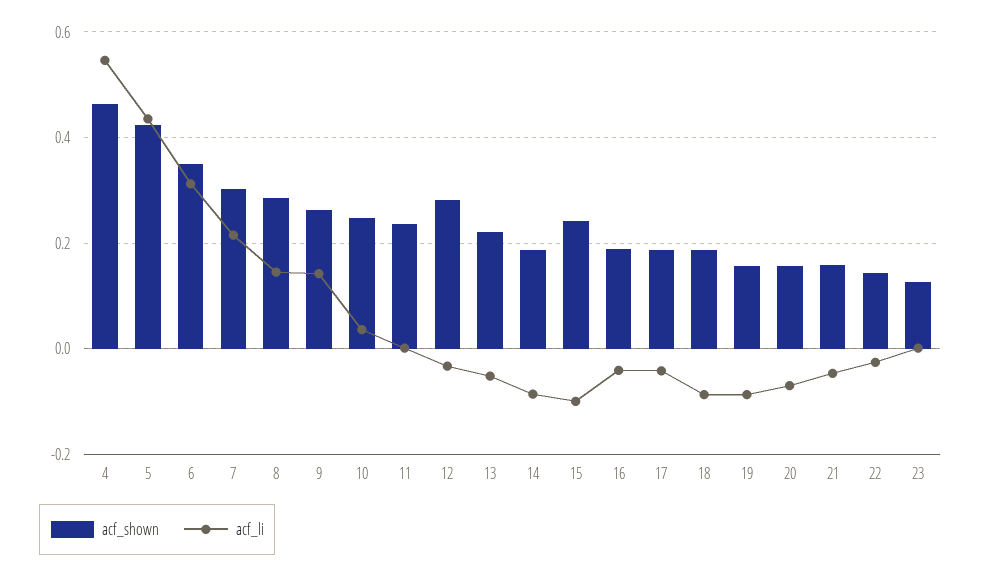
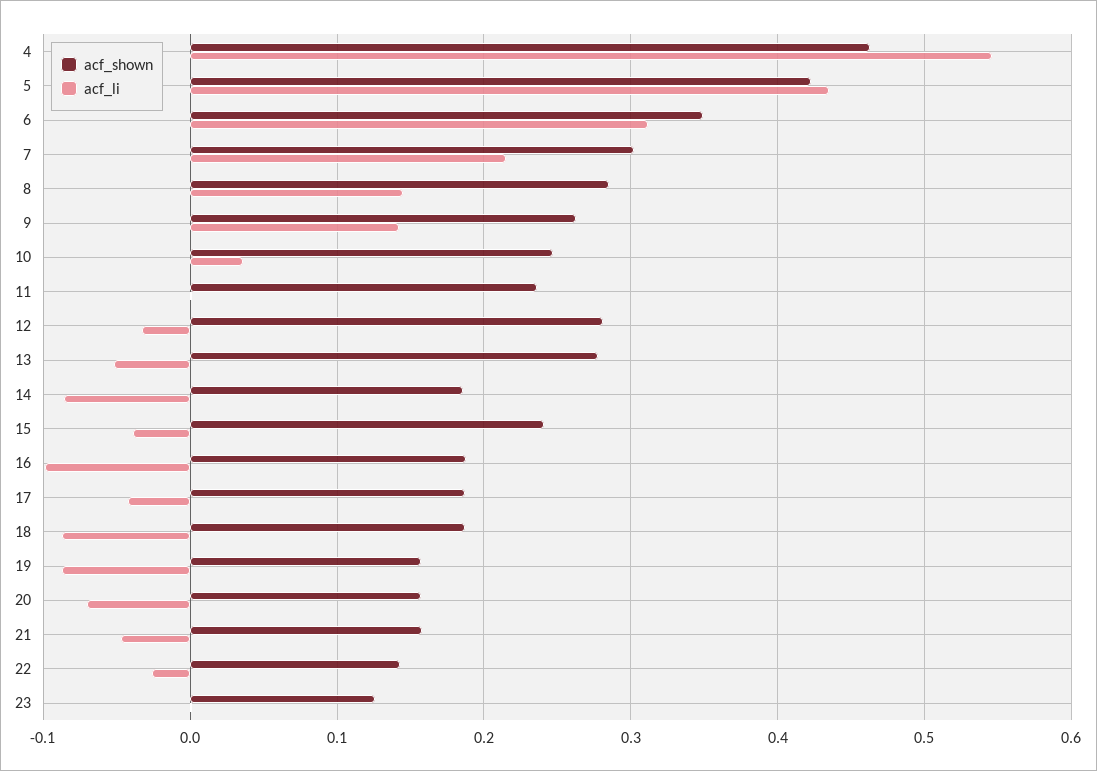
  {
    "acf_shown": {
      "4": 0.46,
      "5": 0.42,
      "6": 0.35,
      "7": 0.3,
      "8": 0.29,
      "9": 0.26,
      "10": 0.25,
      "11": 0.24,
      "12": 0.28,
-     "13": 0.22,
+     "13": 0.28,
      "14": 0.19,
      "15": 0.24,
      "16": 0.19,
      "17": 0.19,
      "18": 0.19,
      "19": 0.16,
      "20": 0.16,
      "21": 0.16,
      "22": 0.14,
      "23": 0.13
    },
    "acf_li": {
      "4": 0.55,
      "5": 0.44,
      "6": 0.31,
      "7": 0.22,
      "8": 0.15,
      "9": 0.14,
      "10": 0.04,
      "11": 0,
      "12": -0.03,
      "13": -0.05,
      "14": -0.09,
-     "15": -0.1,
+     "15": -0.04,
-     "16": -0.04,
+     "16": -0.1,
      "17": -0.04,
      "18": -0.09,
      "19": -0.09,
      "20": -0.07,
      "21": -0.05,
      "22": -0.03,
      "23": 0
    }
  }

